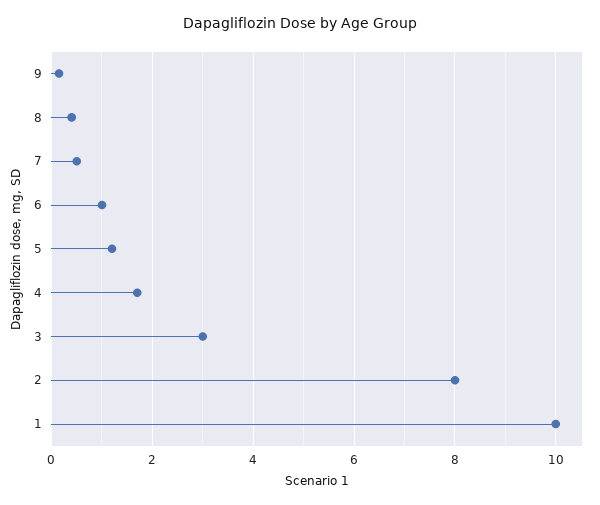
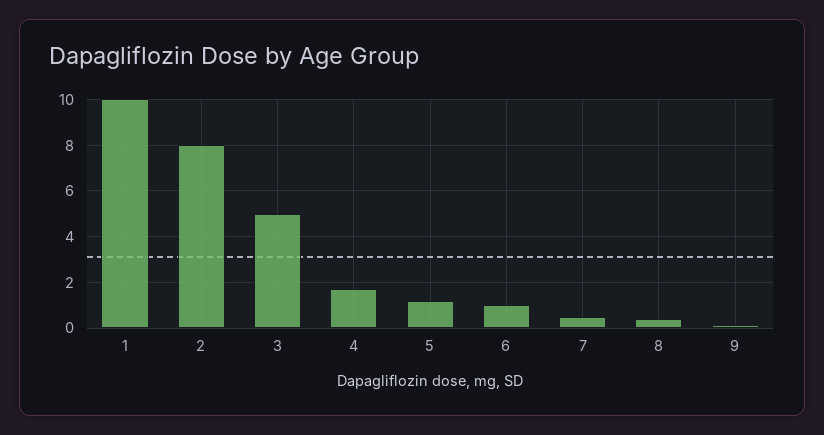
  {
    "9": 0.2,
    "8": 0.4,
    "7": 0.6,
    "6": 1,
    "5": 1.2,
    "4": 1.8,
-   "3": 3,
+   "3": 5,
    "2": 8,
    "1": 10
  }

